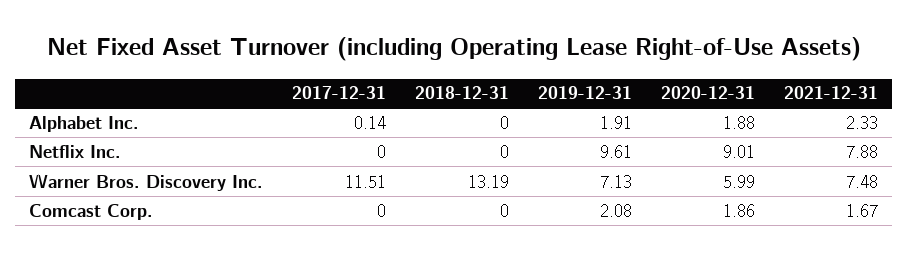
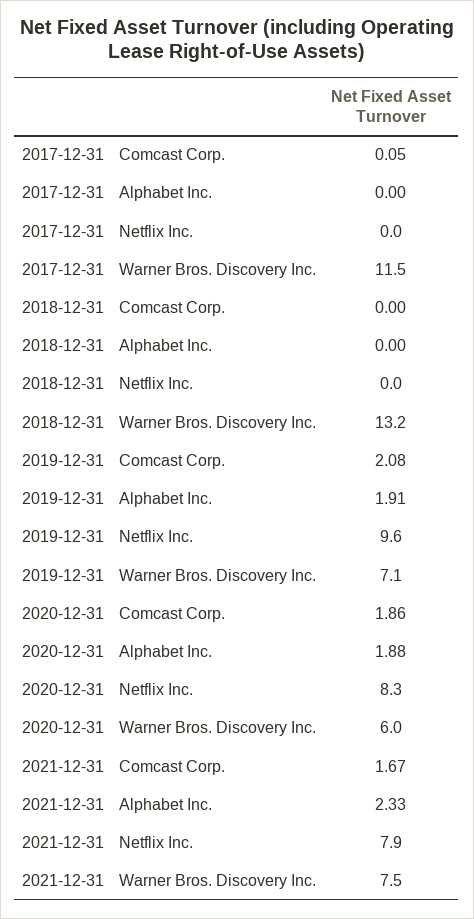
  {
    "2017-12-31": {
-     "Alphabet Inc.": 0.14,
+     "Alphabet Inc.": 0,
      "Netflix Inc.": 0,
      "Warner Bros. Discovery Inc.": 11.51,
-     "Comcast Corp.": 0
+     "Comcast Corp.": 0.05
    },
    "2018-12-31": {
      "Alphabet Inc.": 0,
      "Netflix Inc.": 0,
      "Warner Bros. Discovery Inc.": 13.19,
      "Comcast Corp.": 0
    },
    "2019-12-31": {
      "Alphabet Inc.": 1.91,
      "Netflix Inc.": 9.61,
      "Warner Bros. Discovery Inc.": 7.13,
      "Comcast Corp.": 2.08
    },
    "2020-12-31": {
      "Alphabet Inc.": 1.88,
-     "Netflix Inc.": 9.01,
+     "Netflix Inc.": 8.3,
      "Warner Bros. Discovery Inc.": 5.99,
      "Comcast Corp.": 1.86
    },
    "2021-12-31": {
      "Alphabet Inc.": 2.33,
      "Netflix Inc.": 7.88,
      "Warner Bros. Discovery Inc.": 7.48,
      "Comcast Corp.": 1.67
    }
  }

